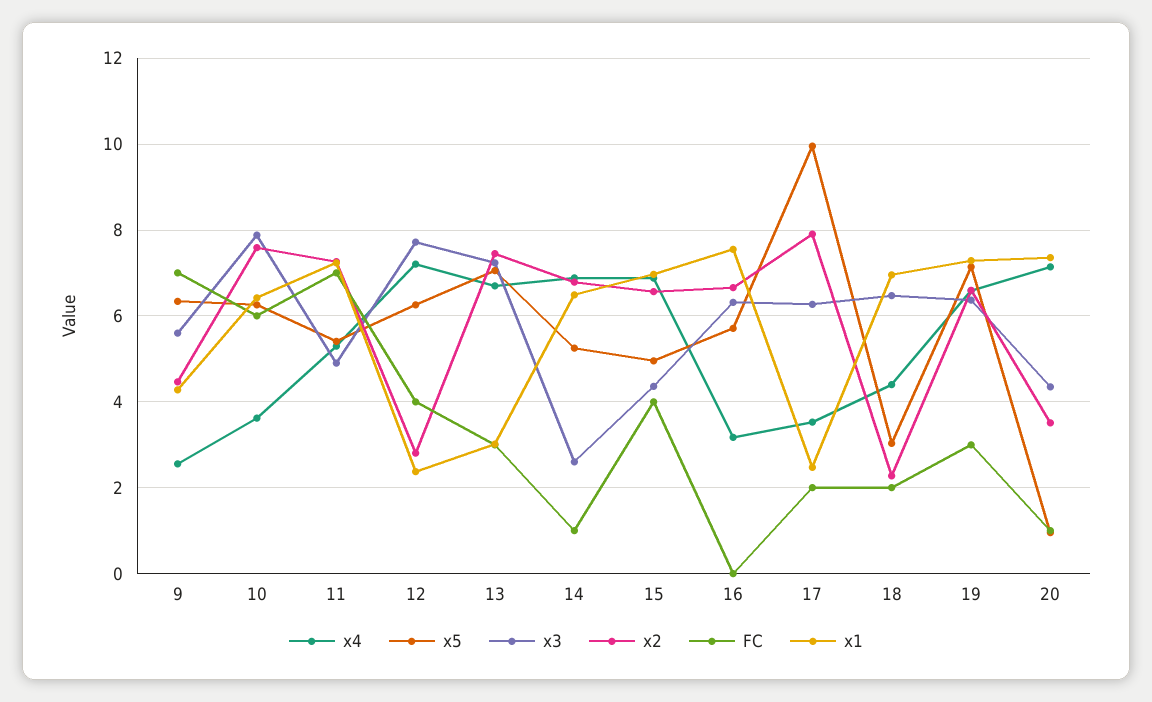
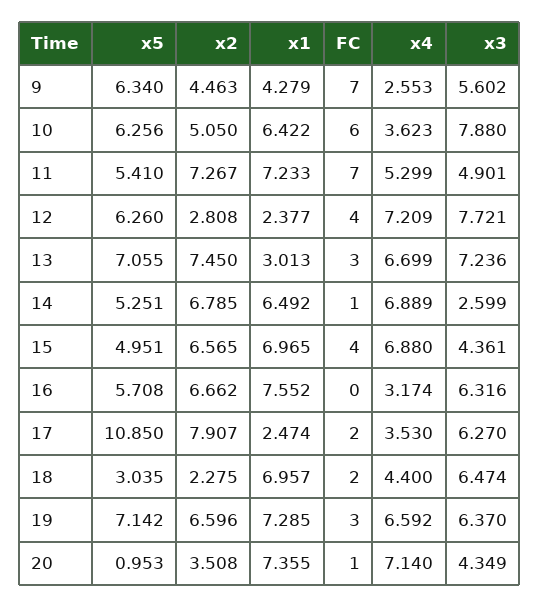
  {
    "x4": {
      "9": 2.553,
      "10": 3.623,
      "11": 5.299,
      "12": 7.209,
      "13": 6.699,
      "14": 6.889,
      "15": 6.88,
      "16": 3.174,
      "17": 3.53,
      "18": 4.4,
      "19": 6.592,
      "20": 7.14
    },
    "x5": {
      "9": 6.34,
      "10": 6.256,
      "11": 5.41,
      "12": 6.26,
      "13": 7.055,
      "14": 5.251,
      "15": 4.951,
      "16": 5.708,
-     "17": 10,
+     "17": 10.85,
      "18": 3.035,
      "19": 7.142,
      "20": 0.953
    },
    "x3": {
      "9": 5.602,
      "10": 7.88,
      "11": 4.901,
      "12": 7.721,
      "13": 7.236,
      "14": 2.599,
      "15": 4.361,
      "16": 6.316,
      "17": 6.27,
      "18": 6.474,
      "19": 6.37,
      "20": 4.349
    },
    "x2": {
      "9": 4.463,
-     "10": 7.6,
+     "10": 5.05,
      "11": 7.267,
      "12": 2.808,
      "13": 7.45,
      "14": 6.785,
      "15": 6.565,
      "16": 6.662,
      "17": 7.907,
      "18": 2.275,
      "19": 6.596,
      "20": 3.508
    },
    "FC": {
      "9": 7,
      "10": 6,
      "11": 7,
      "12": 4,
      "13": 3,
      "14": 1,
      "15": 4,
      "16": 0,
      "17": 2,
      "18": 2,
      "19": 3,
      "20": 1
    },
    "x1": {
      "9": 4.279,
      "10": 6.422,
      "11": 7.233,
      "12": 2.377,
      "13": 3.013,
      "14": 6.492,
      "15": 6.965,
      "16": 7.552,
      "17": 2.474,
      "18": 6.957,
      "19": 7.285,
      "20": 7.355
    }
  }

